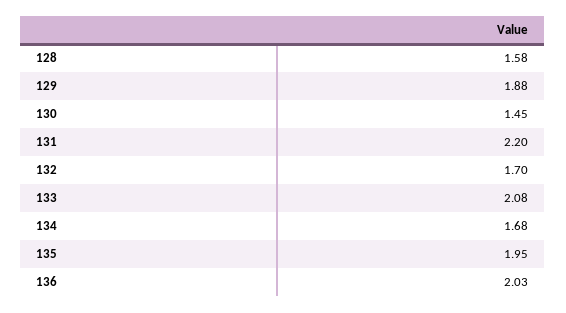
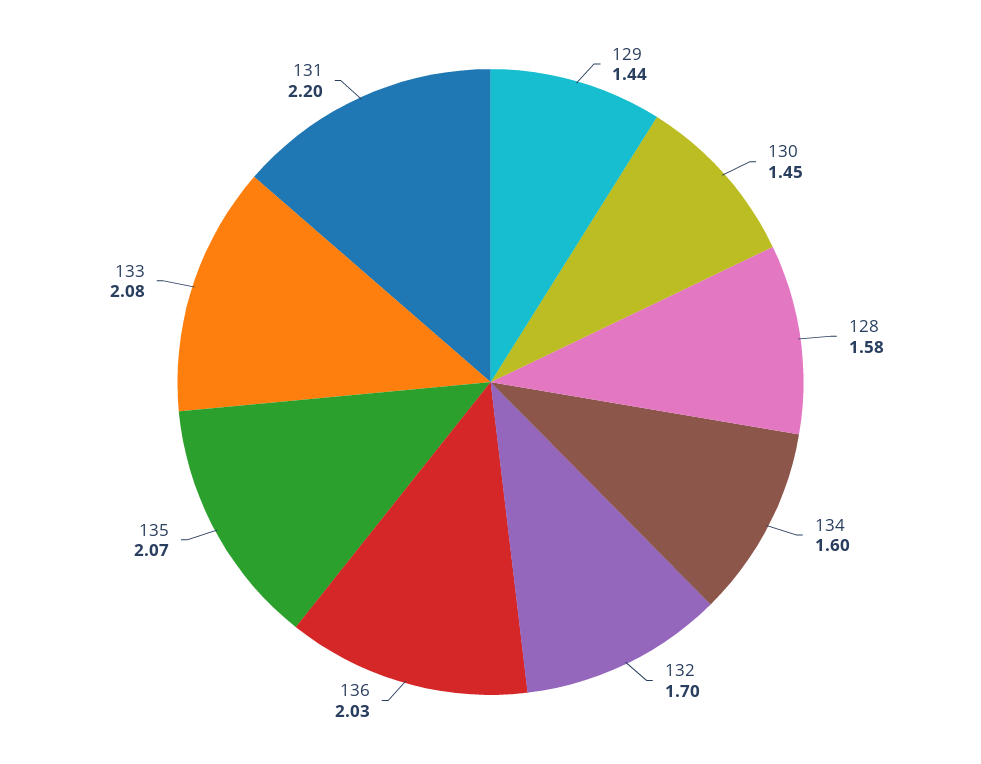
  {
    "128": 1.58,
-   "129": 1.88,
+   "129": 1.44,
    "130": 1.45,
    "131": 2.2,
    "132": 1.7,
    "133": 2.08,
-   "134": 1.68,
+   "134": 1.6,
-   "135": 1.95,
+   "135": 2.07,
    "136": 2.03
  }

